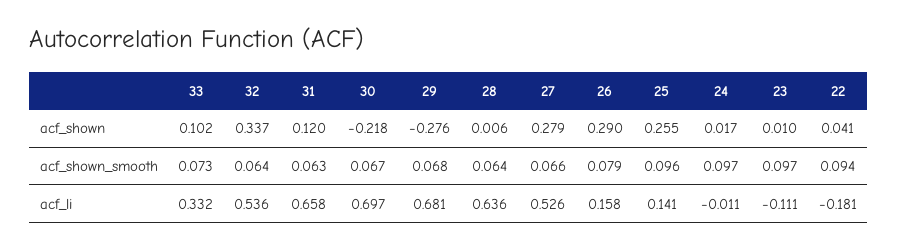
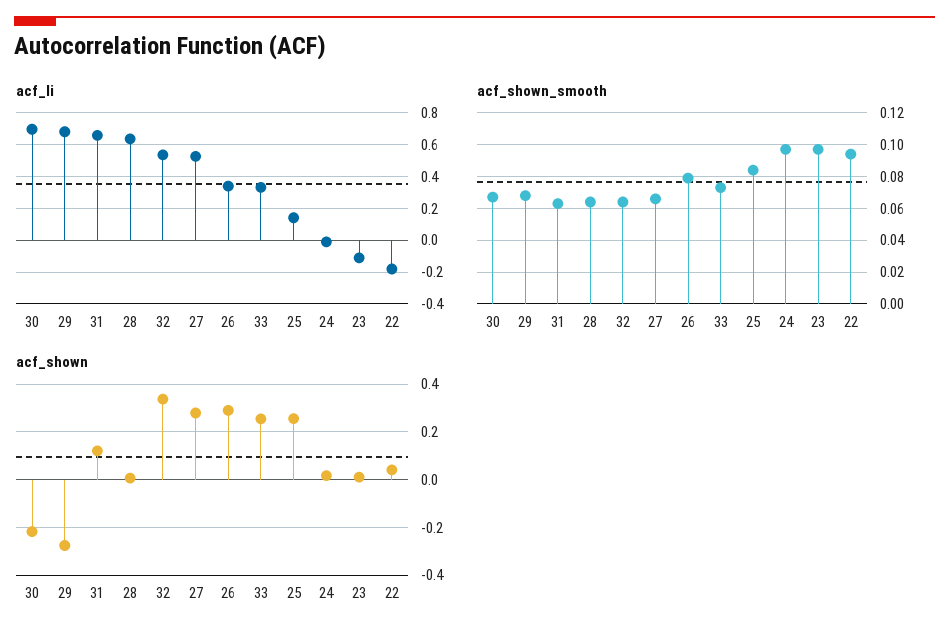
  {
    "acf_shown": {
-     "33": 0.102,
+     "33": 0.25,
      "32": 0.337,
      "31": 0.12,
      "30": -0.218,
      "29": -0.276,
      "28": 0.006,
      "27": 0.279,
      "26": 0.29,
      "25": 0.255,
      "24": 0.017,
      "23": 0.01,
      "22": 0.041
    },
    "acf_shown_smooth": {
      "33": 0.073,
      "32": 0.064,
      "31": 0.063,
      "30": 0.067,
      "29": 0.068,
      "28": 0.064,
      "27": 0.066,
      "26": 0.079,
-     "25": 0.096,
+     "25": 0.085,
      "24": 0.097,
      "23": 0.097,
      "22": 0.094
    },
    "acf_li": {
      "33": 0.332,
      "32": 0.536,
      "31": 0.658,
      "30": 0.697,
      "29": 0.681,
      "28": 0.636,
      "27": 0.526,
-     "26": 0.158,
+     "26": 0.35,
      "25": 0.141,
      "24": -0.011,
      "23": -0.111,
      "22": -0.181
    }
  }

